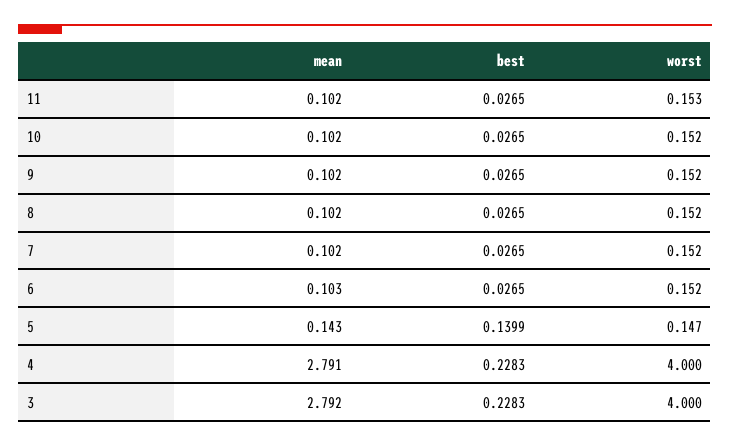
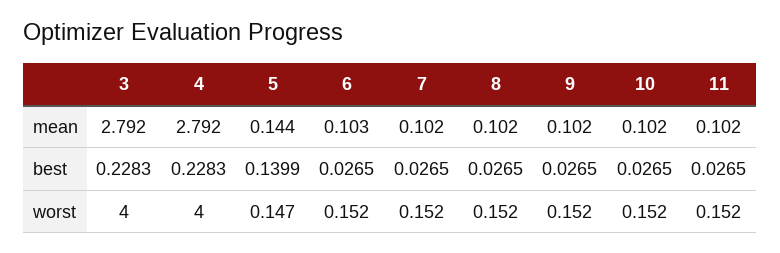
  {
    "mean": {
      "11": 0.102,
      "10": 0.102,
      "9": 0.102,
      "8": 0.102,
      "7": 0.102,
      "6": 0.103,
-     "5": 0.143,
+     "5": 0.144,
-     "4": 2.791,
+     "4": 2.792,
      "3": 2.792
    },
    "best": {
      "11": 0.0265,
      "10": 0.0265,
      "9": 0.0265,
      "8": 0.0265,
      "7": 0.0265,
      "6": 0.0265,
      "5": 0.1399,
      "4": 0.2283,
      "3": 0.2283
    },
    "worst": {
-     "11": 0.153,
+     "11": 0.152,
      "10": 0.152,
      "9": 0.152,
      "8": 0.152,
      "7": 0.152,
      "6": 0.152,
      "5": 0.147,
      "4": 4,
      "3": 4
    }
  }

